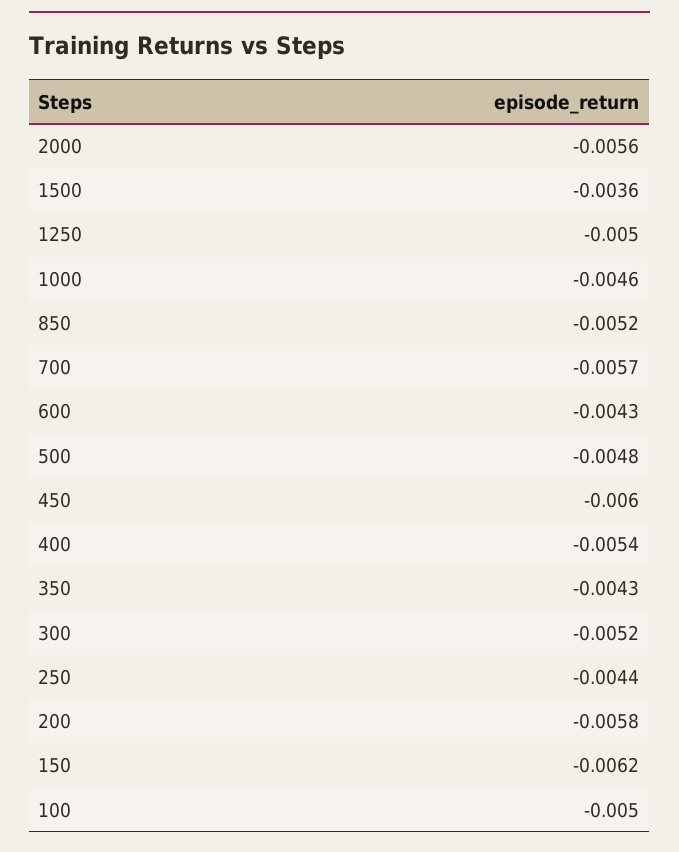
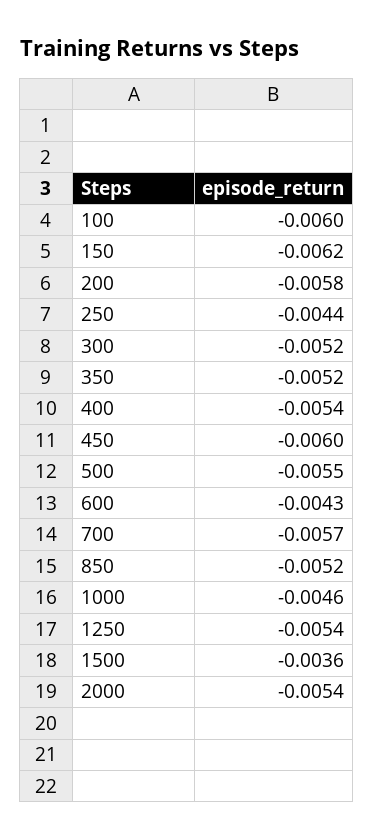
  {
-   "2000": -0.0056,
+   "2000": -0.0054,
    "1500": -0.0036,
-   "1250": -0.005,
+   "1250": -0.0054,
    "1000": -0.0046,
    "850": -0.0052,
    "700": -0.0057,
    "600": -0.0043,
-   "500": -0.0048,
+   "500": -0.0055,
    "450": -0.006,
    "400": -0.0054,
-   "350": -0.0043,
+   "350": -0.0052,
    "300": -0.0052,
    "250": -0.0044,
    "200": -0.0058,
    "150": -0.0062,
-   "100": -0.005
+   "100": -0.006
  }

